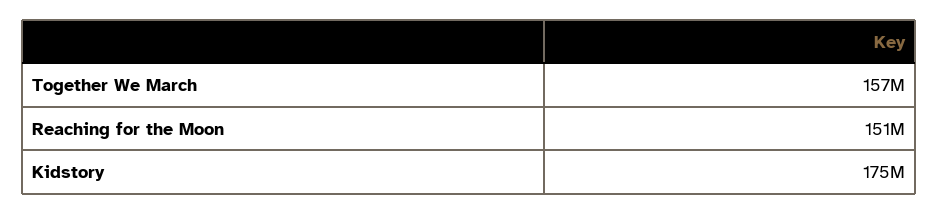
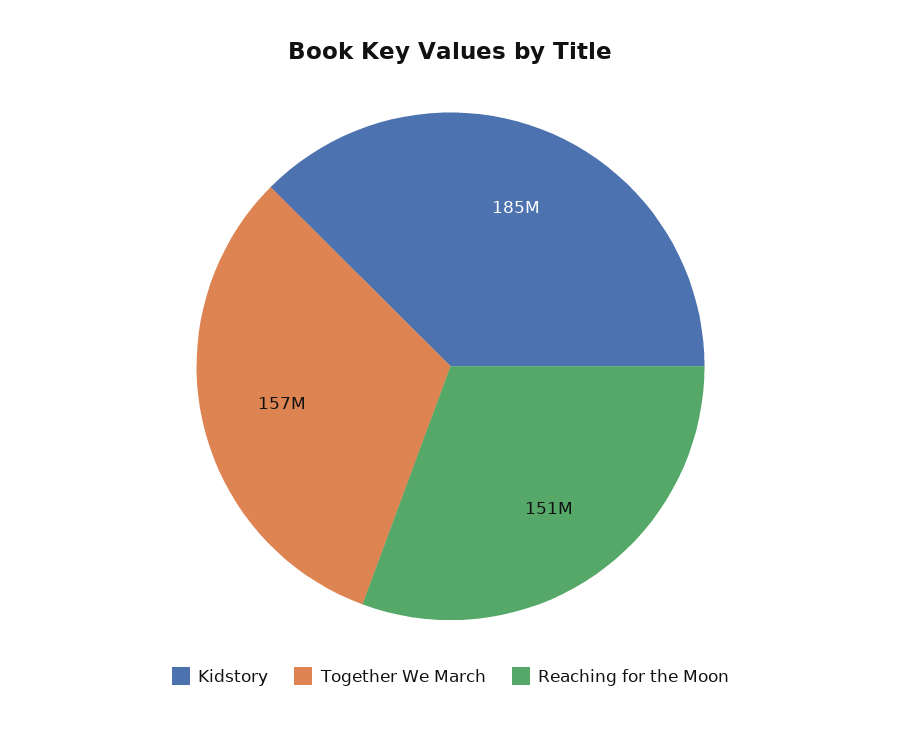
  {
    "Together We March": 157000000,
    "Reaching for the Moon": 151000000,
-   "Kidstory": 175000000
+   "Kidstory": 185000000
  }

